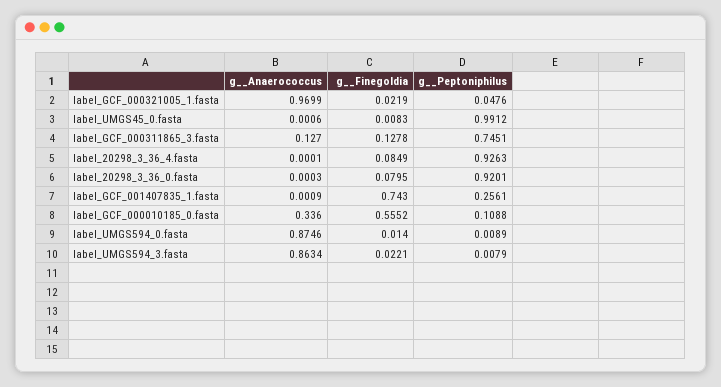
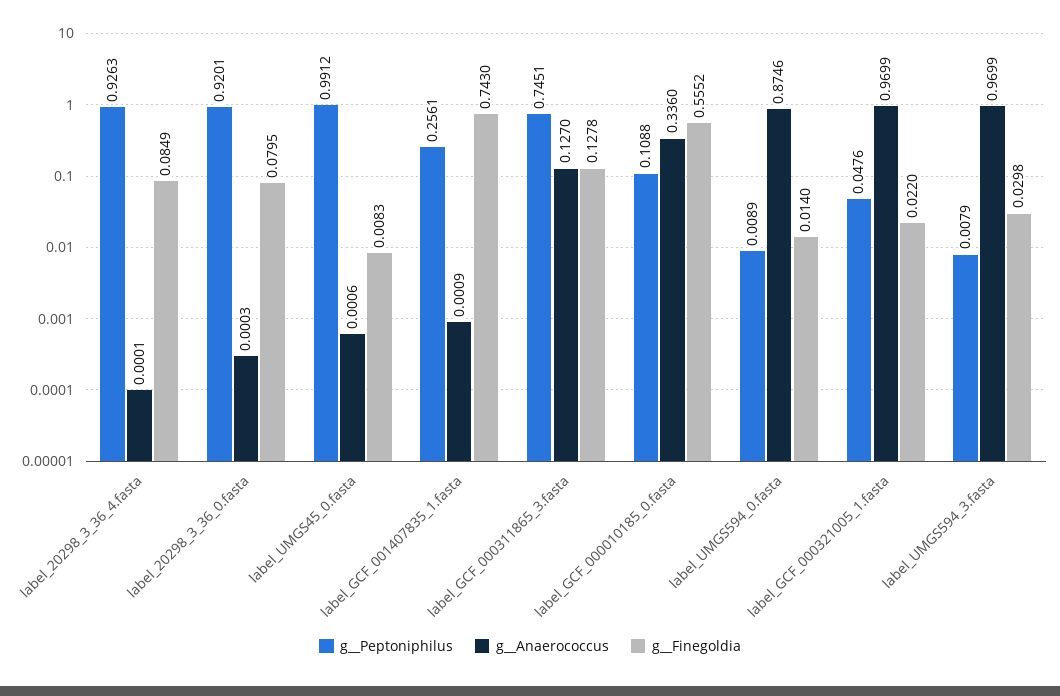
  {
    "g__Anaerococcus": {
      "label_GCF_000321005_1.fasta": 0.9699,
      "label_UMGS45_0.fasta": 0.0006,
      "label_GCF_000311865_3.fasta": 0.127,
      "label_20298_3_36_4.fasta": 0.0001,
      "label_20298_3_36_0.fasta": 0.0003,
      "label_GCF_001407835_1.fasta": 0.0009,
      "label_GCF_000010185_0.fasta": 0.336,
      "label_UMGS594_0.fasta": 0.8746,
-     "label_UMGS594_3.fasta": 0.8634
+     "label_UMGS594_3.fasta": 0.9699
    },
    "g__Finegoldia": {
-     "label_GCF_000321005_1.fasta": 0.0219,
+     "label_GCF_000321005_1.fasta": 0.022,
      "label_UMGS45_0.fasta": 0.0083,
      "label_GCF_000311865_3.fasta": 0.1278,
      "label_20298_3_36_4.fasta": 0.0849,
      "label_20298_3_36_0.fasta": 0.0795,
      "label_GCF_001407835_1.fasta": 0.743,
      "label_GCF_000010185_0.fasta": 0.5552,
      "label_UMGS594_0.fasta": 0.014,
-     "label_UMGS594_3.fasta": 0.0221
+     "label_UMGS594_3.fasta": 0.0298
    },
    "g__Peptoniphilus": {
      "label_GCF_000321005_1.fasta": 0.0476,
      "label_UMGS45_0.fasta": 0.9912,
      "label_GCF_000311865_3.fasta": 0.7451,
      "label_20298_3_36_4.fasta": 0.9263,
      "label_20298_3_36_0.fasta": 0.9201,
      "label_GCF_001407835_1.fasta": 0.2561,
      "label_GCF_000010185_0.fasta": 0.1088,
      "label_UMGS594_0.fasta": 0.0089,
      "label_UMGS594_3.fasta": 0.0079
    }
  }

